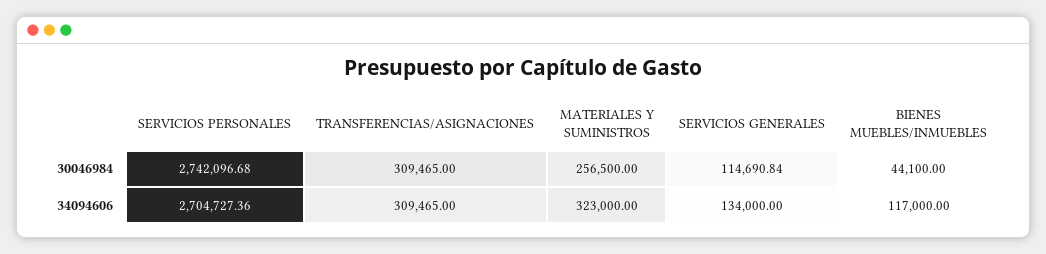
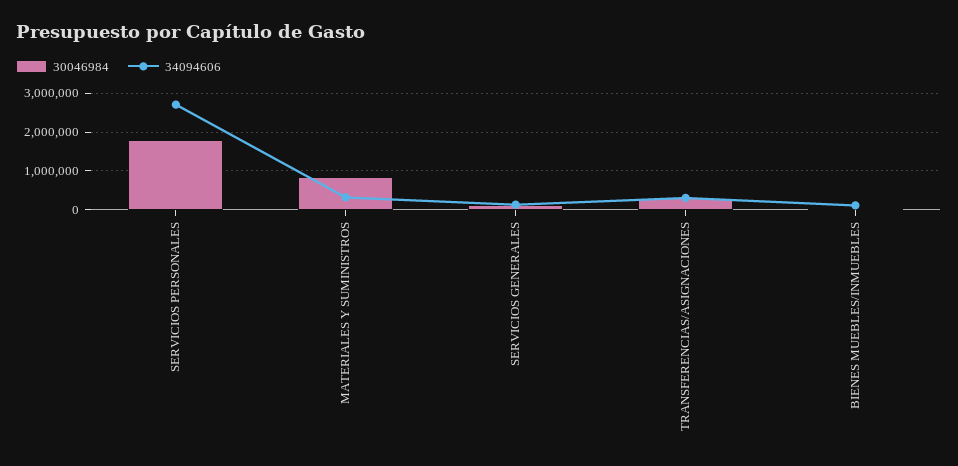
  {
    "30046984": {
-     "SERVICIOS PERSONALES": 2742096.68,
+     "SERVICIOS PERSONALES": 1800000,
      "TRANSFERENCIAS/ASIGNACIONES": 309465,
-     "MATERIALES Y SUMINISTROS": 256500,
+     "MATERIALES Y SUMINISTROS": 800000,
      "SERVICIOS GENERALES": 114690.84,
      "BIENES MUEBLES/INMUEBLES": 44100
    },
    "34094606": {
      "SERVICIOS PERSONALES": 2704727.36,
      "TRANSFERENCIAS/ASIGNACIONES": 309465,
      "MATERIALES Y SUMINISTROS": 323000,
      "SERVICIOS GENERALES": 134000,
      "BIENES MUEBLES/INMUEBLES": 117000
    }
  }

